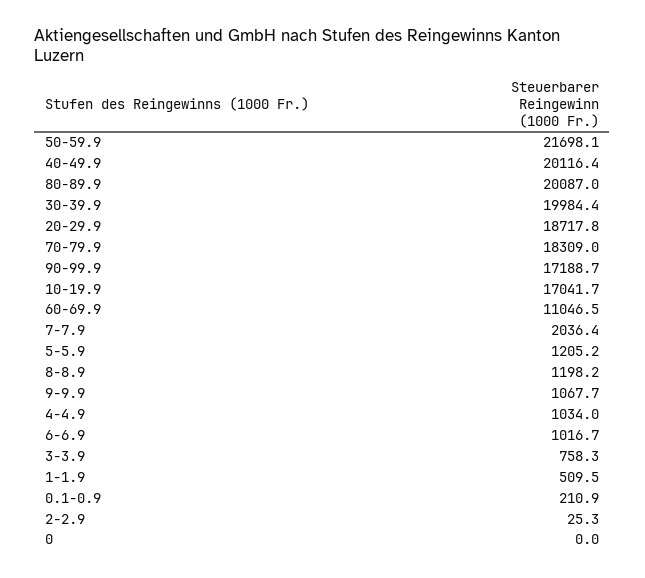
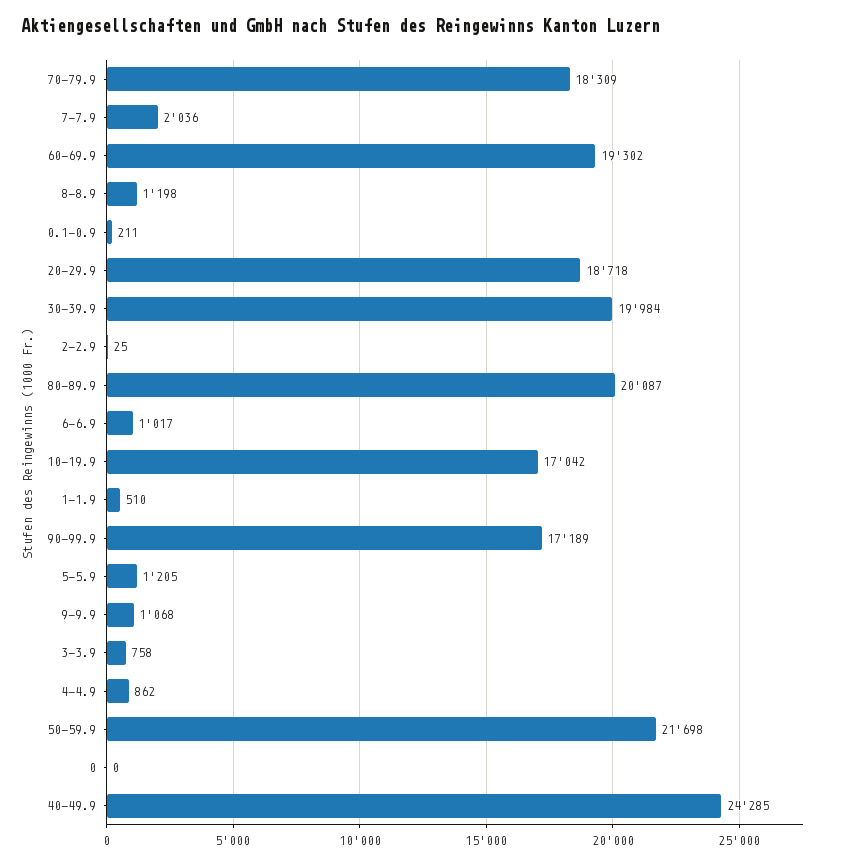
  {
    "50-59.9": 21698.1,
-   "40-49.9": 20116.4,
+   "40-49.9": 24285,
    "80-89.9": 20087,
    "30-39.9": 19984.4,
    "20-29.9": 18717.8,
    "70-79.9": 18309,
    "90-99.9": 17188.7,
    "10-19.9": 17041.7,
-   "60-69.9": 11046.5,
+   "60-69.9": 19302,
    "7-7.9": 2036.4,
    "5-5.9": 1205.2,
    "8-8.9": 1198.2,
    "9-9.9": 1067.7,
-   "4-4.9": 1034,
+   "4-4.9": 862,
    "6-6.9": 1016.7,
    "3-3.9": 758.3,
    "1-1.9": 509.5,
    "0.1-0.9": 210.9,
    "2-2.9": 25.3,
    "0": 0
  }

